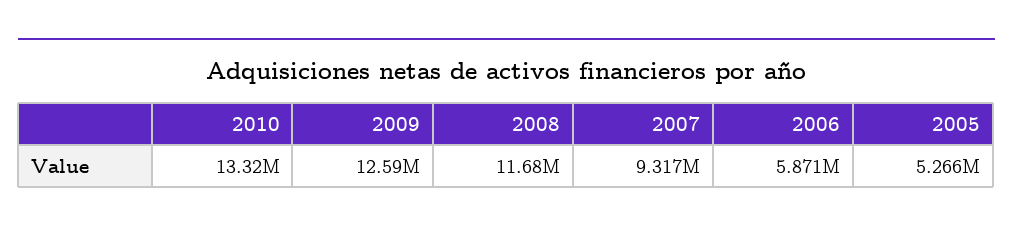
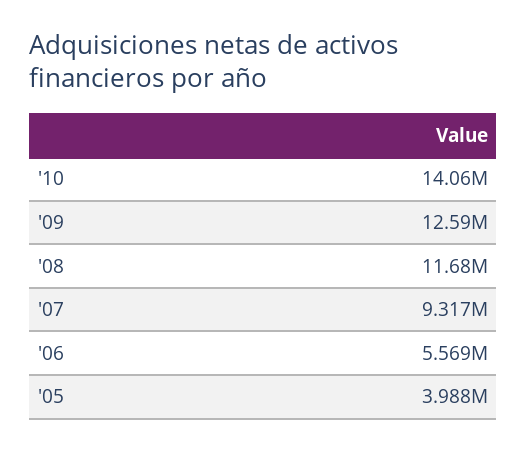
  {
-   "2010": 13320000,
+   "2010": 14060000,
    "2009": 12590000,
    "2008": 11680000,
    "2007": 9317000,
-   "2006": 5871000,
+   "2006": 5569000,
-   "2005": 5266000
+   "2005": 3988000
  }

